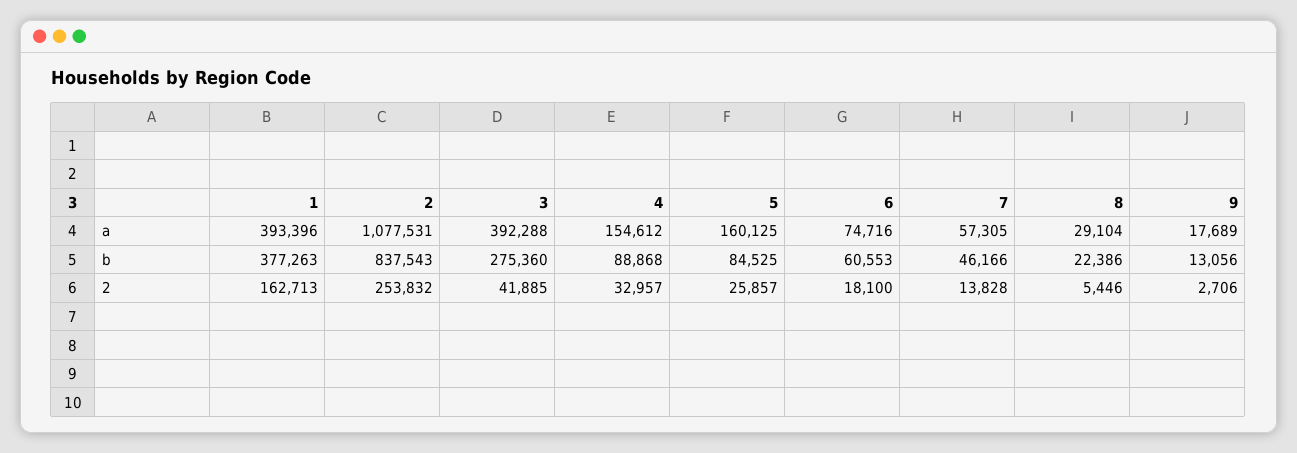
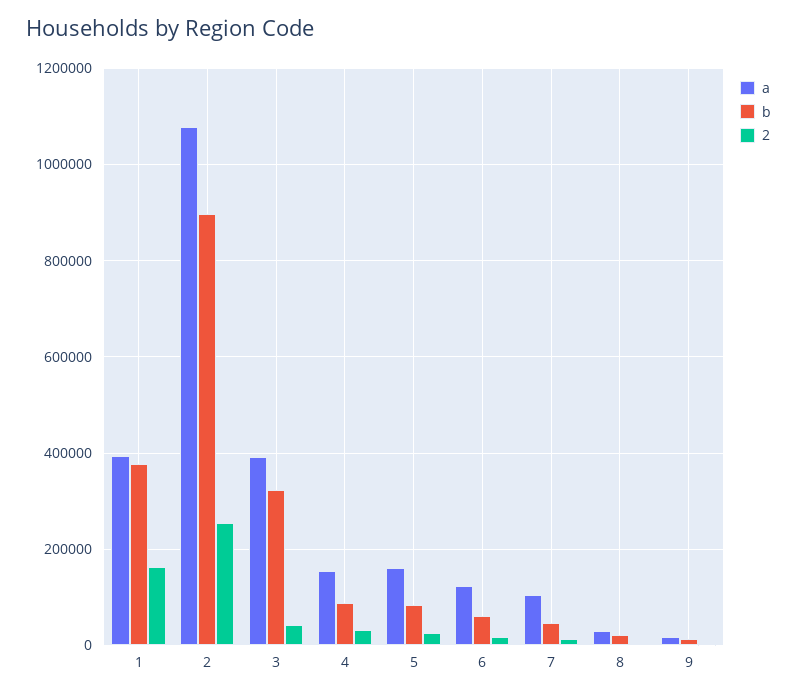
  {
    "a": {
      "1": 393396,
      "2": 1077531,
      "3": 392288,
      "4": 154612,
      "5": 160125,
-     "6": 74716,
+     "6": 120000,
-     "7": 57305,
+     "7": 100000,
      "8": 29104,
      "9": 17689
    },
    "b": {
      "1": 377263,
-     "2": 837543,
+     "2": 900000,
-     "3": 275360,
+     "3": 320000,
      "4": 88868,
      "5": 84525,
      "6": 60553,
      "7": 46166,
      "8": 22386,
      "9": 13056
    },
    "2": {
      "1": 162713,
      "2": 253832,
      "3": 41885,
      "4": 32957,
      "5": 25857,
      "6": 18100,
      "7": 13828,
      "8": 5446,
      "9": 2706
    }
  }

